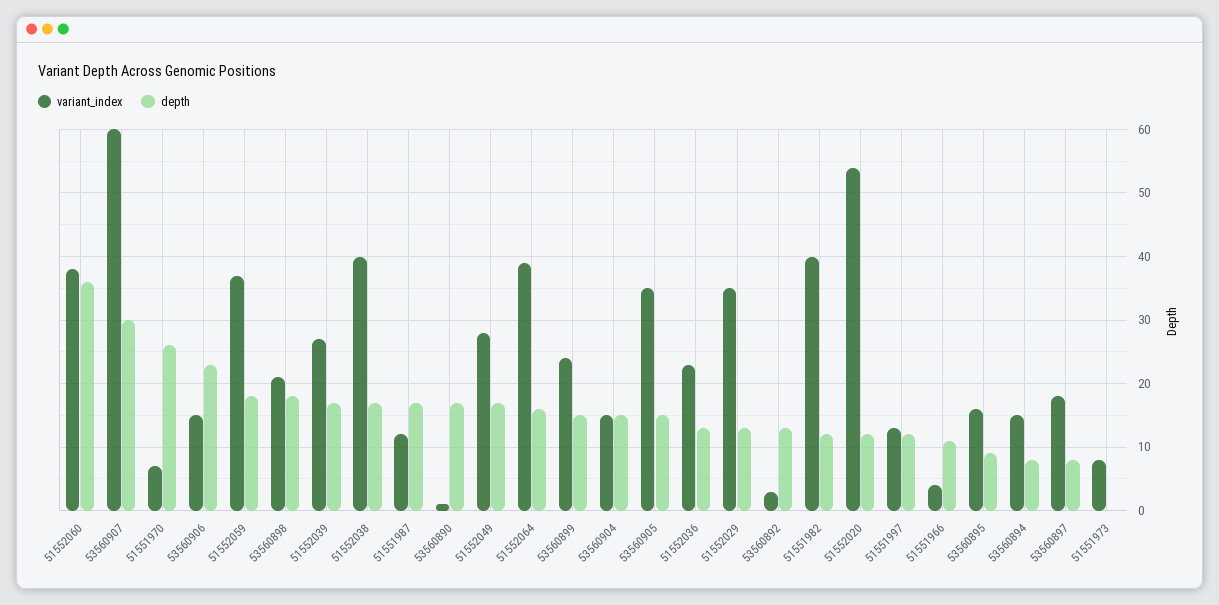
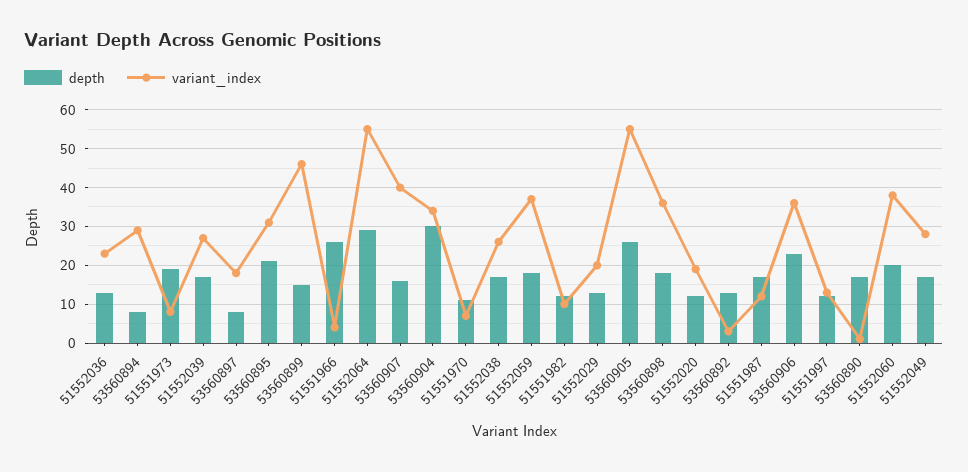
  {
    "variant_index": {
      "51552060": 38,
-     "53560907": 60,
+     "53560907": 40,
      "51551970": 7,
-     "53560906": 15,
+     "53560906": 35,
      "51552059": 37,
-     "53560898": 21,
+     "53560898": 35,
      "51552039": 27,
-     "51552038": 40,
+     "51552038": 25,
      "51551987": 12,
      "53560890": 1,
      "51552049": 28,
-     "51552064": 39,
+     "51552064": 55,
-     "53560899": 24,
+     "53560899": 45,
-     "53560904": 15,
+     "53560904": 35,
-     "53560905": 35,
+     "53560905": 55,
      "51552036": 23,
-     "51552029": 35,
+     "51552029": 20,
      "53560892": 3,
-     "51551982": 40,
+     "51551982": 10,
-     "51552020": 54,
+     "51552020": 20,
      "51551997": 13,
      "51551966": 4,
-     "53560895": 16,
+     "53560895": 30,
-     "53560894": 15,
+     "53560894": 30,
      "53560897": 18,
      "51551973": 8
    },
    "depth": {
-     "51552060": 36,
+     "51552060": 20,
-     "53560907": 30,
+     "53560907": 15,
-     "51551970": 26,
+     "51551970": 10,
      "53560906": 23,
      "51552059": 18,
      "53560898": 18,
      "51552039": 17,
      "51552038": 17,
      "51551987": 17,
      "53560890": 17,
      "51552049": 17,
-     "51552064": 16,
+     "51552064": 30,
      "53560899": 15,
-     "53560904": 15,
+     "53560904": 30,
-     "53560905": 15,
+     "53560905": 25,
      "51552036": 13,
      "51552029": 13,
      "53560892": 13,
      "51551982": 12,
      "51552020": 12,
      "51551997": 12,
-     "51551966": 11,
+     "51551966": 25,
-     "53560895": 9,
+     "53560895": 20,
      "53560894": 8,
      "53560897": 8,
-     "51551973": 0
+     "51551973": 20
    }
  }

